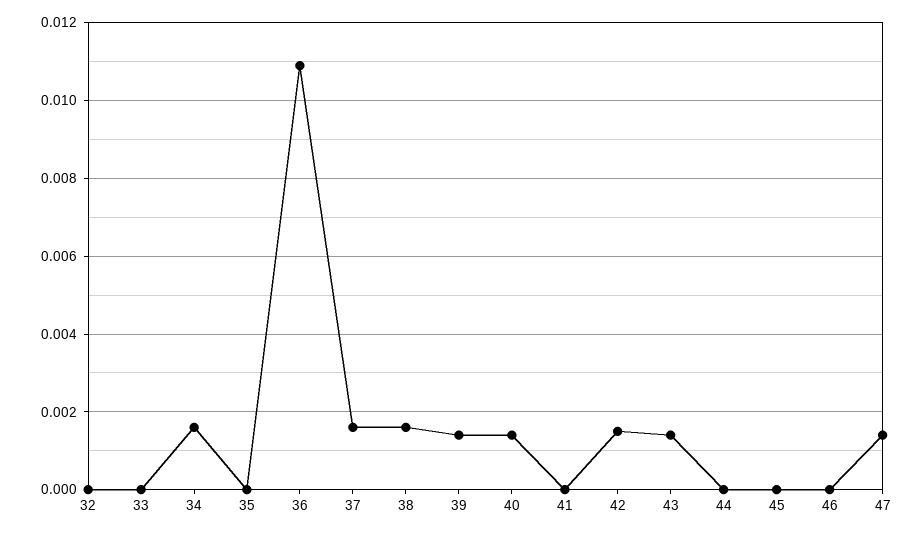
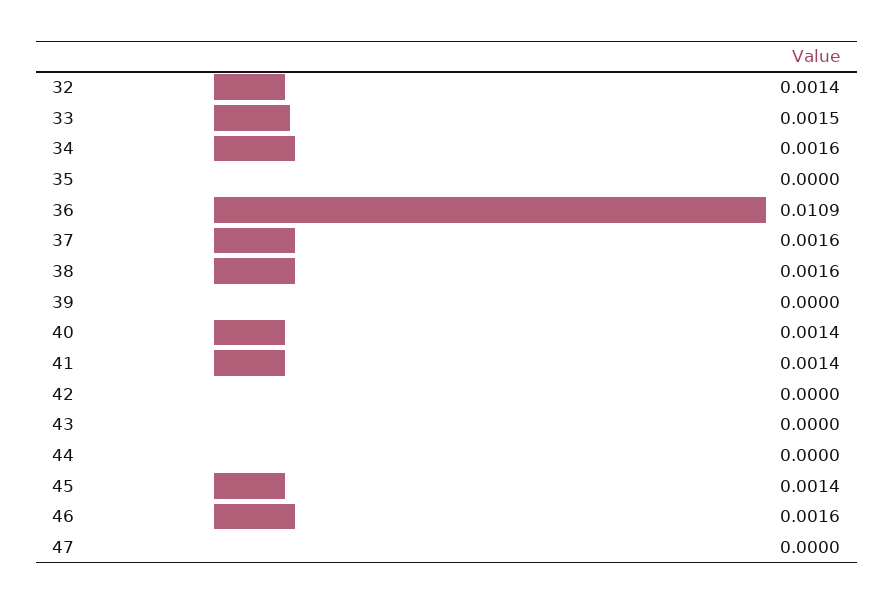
  {
-   "32": 0,
+   "32": 0.0014,
-   "33": 0,
+   "33": 0.0015,
    "34": 0.0016,
    "35": 0,
    "36": 0.0109,
    "37": 0.0016,
    "38": 0.0016,
-   "39": 0.0015,
+   "39": 0,
    "40": 0.0014,
-   "41": 0,
+   "41": 0.0014,
-   "42": 0.0015,
+   "42": 0,
-   "43": 0.0015,
+   "43": 0,
    "44": 0,
-   "45": 0,
+   "45": 0.0014,
-   "46": 0,
+   "46": 0.0016,
-   "47": 0.0015
+   "47": 0
  }

